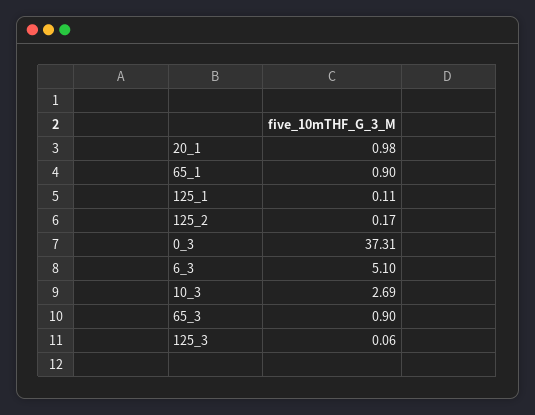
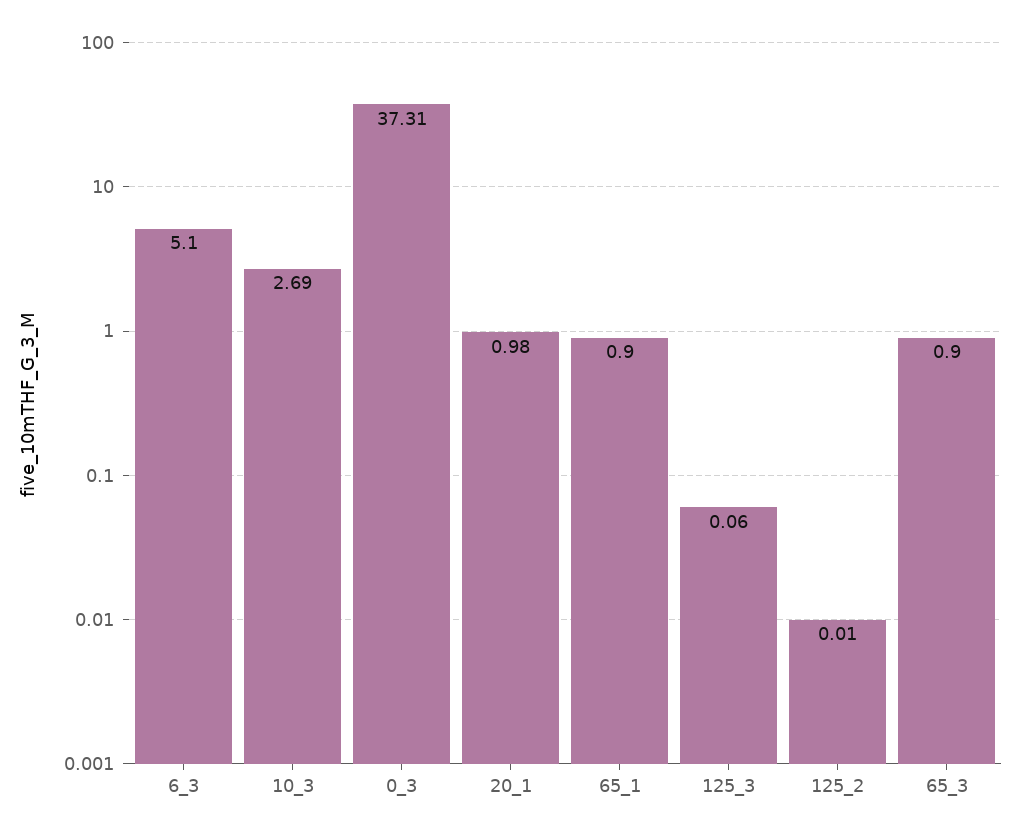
  {
    "20_1": 0.98,
    "65_1": 0.9,
-   "125_1": 0.11,
-   "125_2": 0.17,
+   "125_2": 0.01,
    "0_3": 37.31,
    "6_3": 5.1,
    "10_3": 2.69,
    "65_3": 0.9,
    "125_3": 0.06
  }

